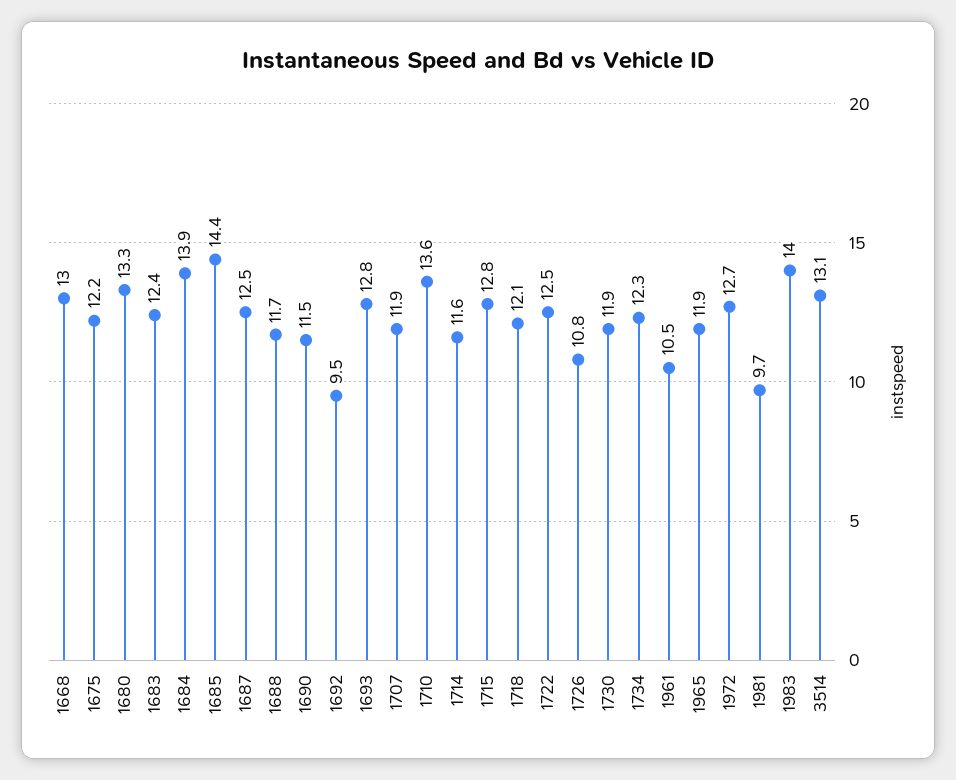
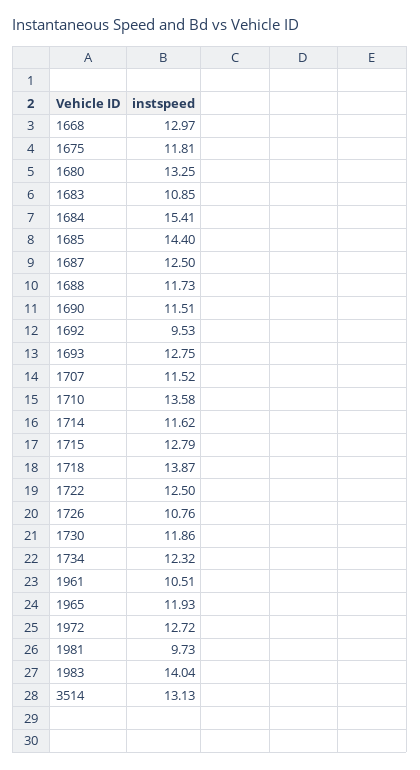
  {
    "1668": 12.97,
-   "1675": 12.2,
+   "1675": 11.81,
    "1680": 13.25,
-   "1683": 12.4,
+   "1683": 10.85,
-   "1684": 13.9,
+   "1684": 15.41,
    "1685": 14.4,
    "1687": 12.5,
    "1688": 11.73,
    "1690": 11.51,
    "1692": 9.53,
    "1693": 12.75,
-   "1707": 11.9,
+   "1707": 11.52,
    "1710": 13.58,
    "1714": 11.62,
    "1715": 12.79,
-   "1718": 12.1,
+   "1718": 13.87,
    "1722": 12.5,
    "1726": 10.76,
    "1730": 11.86,
    "1734": 12.32,
    "1961": 10.51,
    "1965": 11.93,
    "1972": 12.72,
    "1981": 9.73,
    "1983": 14.04,
    "3514": 13.13
  }

